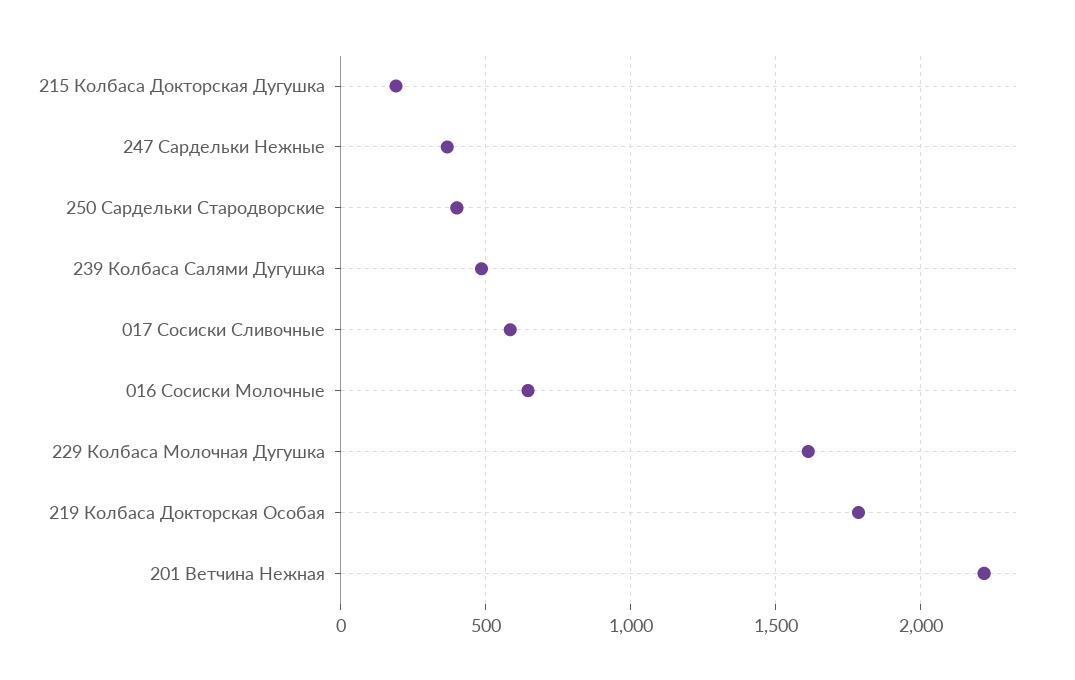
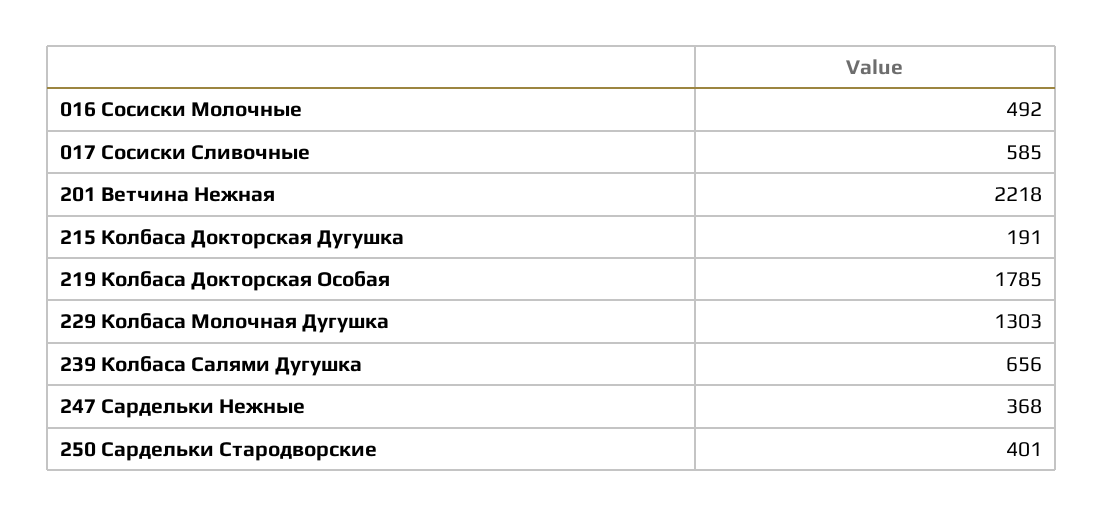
  {
    "215 Колбаса Докторская Дугушка": 191,
    "247 Сардельки Нежные": 368,
    "250 Сардельки Стародворские": 401,
-   "239 Колбаса Салями Дугушка": 500,
+   "239 Колбаса Салями Дугушка": 656,
    "017 Сосиски Сливочные": 585,
-   "016 Сосиски Молочные": 650,
+   "016 Сосиски Молочные": 492,
-   "229 Колбаса Молочная Дугушка": 1600,
+   "229 Колбаса Молочная Дугушка": 1303,
    "219 Колбаса Докторская Особая": 1785,
    "201 Ветчина Нежная": 2218
  }

